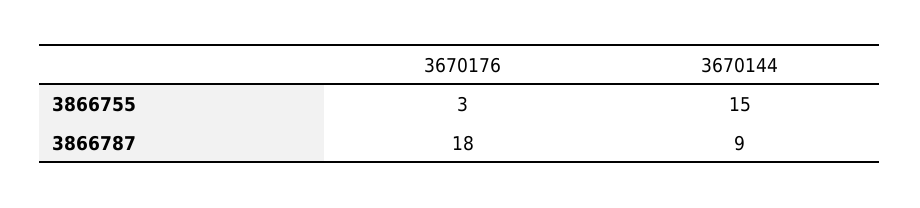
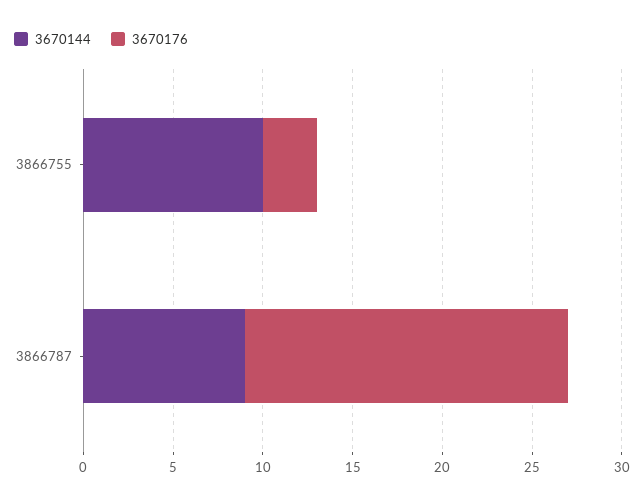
  {
    "3670176": {
      "3866755": 3,
      "3866787": 18
    },
    "3670144": {
-     "3866755": 15,
+     "3866755": 10,
      "3866787": 9
    }
  }

